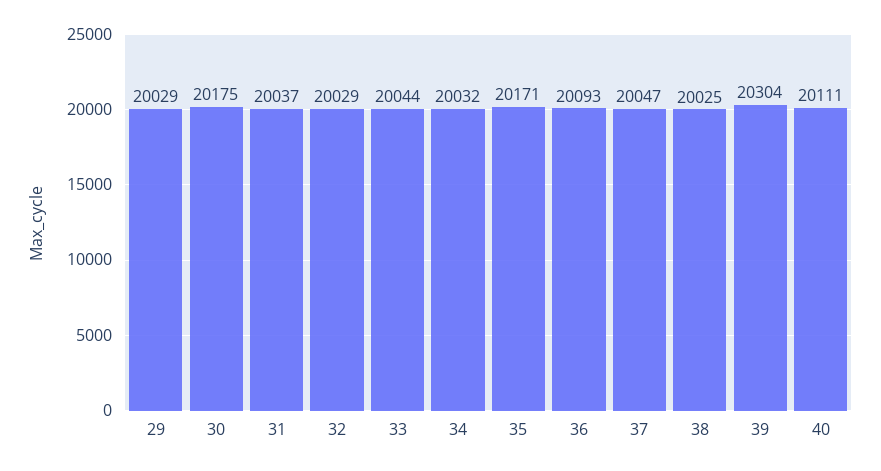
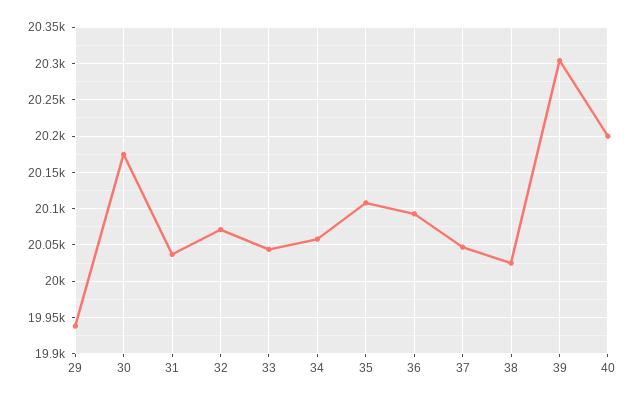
  {
-   "29": 20029,
+   "29": 19940,
    "30": 20175,
    "31": 20037,
-   "32": 20029,
+   "32": 20070,
    "33": 20044,
-   "34": 20032,
+   "34": 20060,
-   "35": 20171,
+   "35": 20110,
    "36": 20093,
    "37": 20047,
    "38": 20025,
    "39": 20304,
-   "40": 20111
+   "40": 20200
  }

